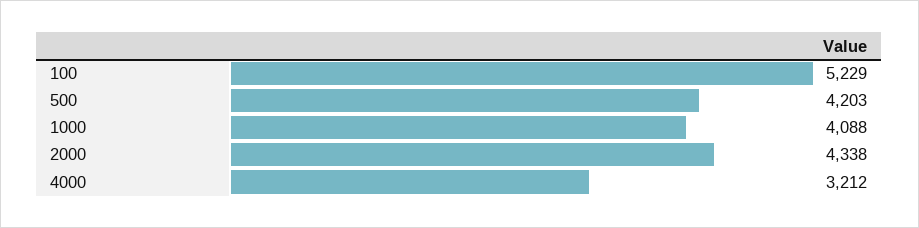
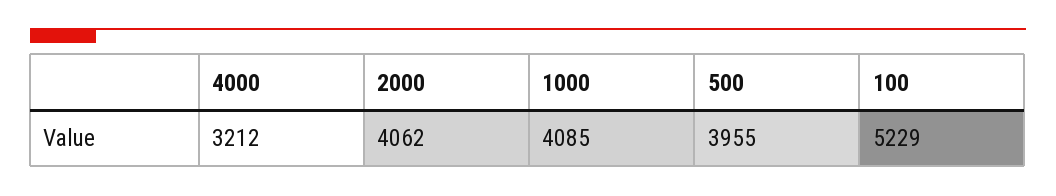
  {
    "100": 5229,
-   "500": 4203,
+   "500": 3955,
-   "1000": 4088,
+   "1000": 4085,
-   "2000": 4338,
+   "2000": 4062,
    "4000": 3212
  }

